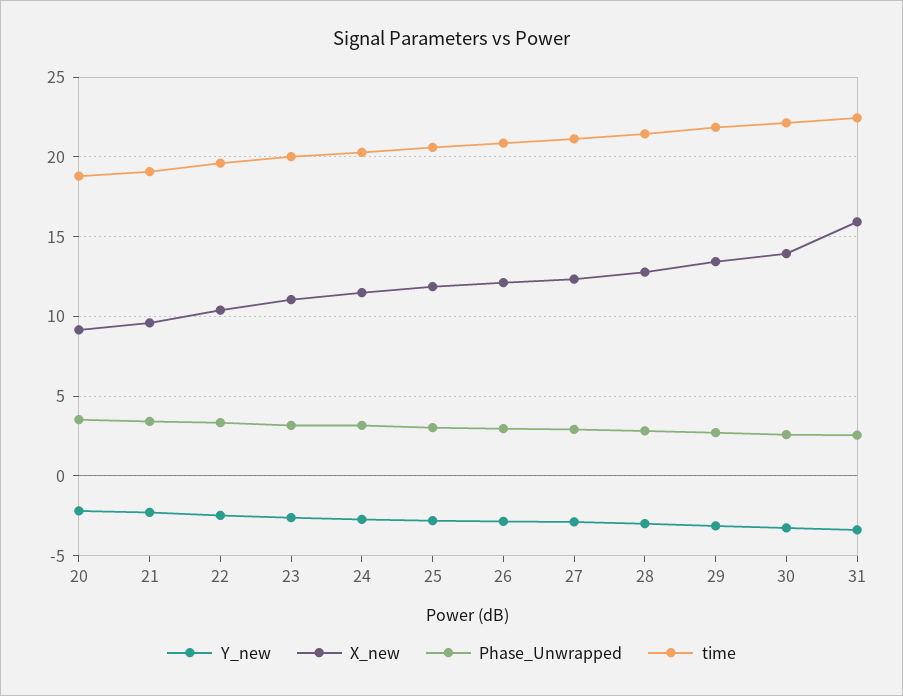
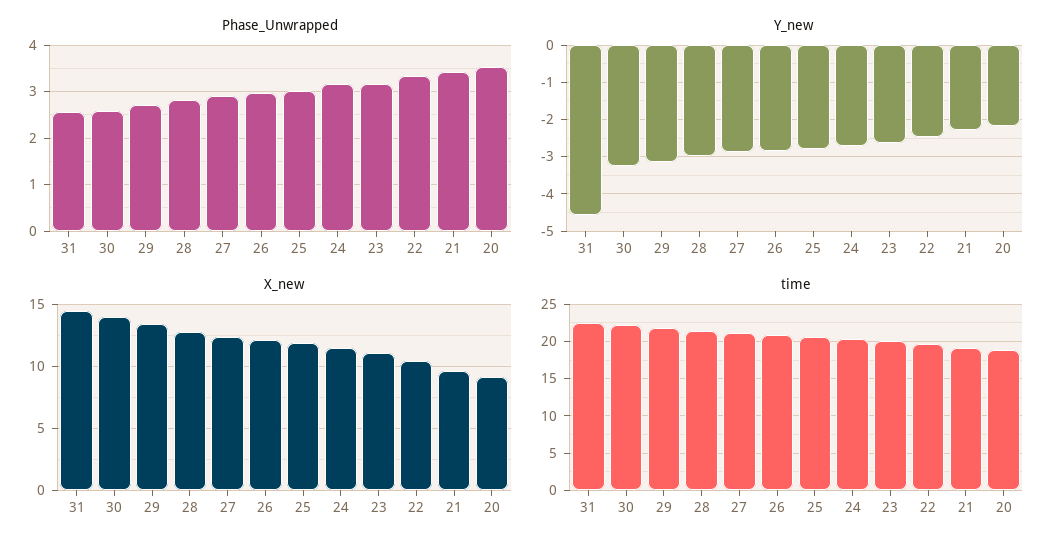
  {
    "Y_new": {
      "20": -2.2,
      "21": -2.2,
      "22": -2.4,
      "23": -2.6,
      "24": -2.8,
      "25": -2.8,
      "26": -2.8,
      "27": -2.8,
      "28": -3,
      "29": -3.2,
      "30": -3.2,
-     "31": -3.5
+     "31": -4.6
    },
    "X_new": {
      "20": 9,
      "21": 9.5,
      "22": 10.5,
      "23": 11,
      "24": 11.5,
      "25": 12,
      "26": 12,
      "27": 12.5,
      "28": 13,
      "29": 13.5,
      "30": 14,
-     "31": 16
+     "31": 14.5
    },
    "Phase_Unwrapped": {
      "20": 3.6,
      "21": 3.4,
      "22": 3.4,
      "23": 3.2,
      "24": 3.2,
      "25": 3,
      "26": 3,
      "27": 3,
      "28": 2.8,
      "29": 2.8,
      "30": 2.6,
      "31": 2.6
    },
    "time": {
      "20": 19,
      "21": 19,
      "22": 19.5,
      "23": 20,
      "24": 20.5,
      "25": 20.5,
      "26": 21,
      "27": 21,
      "28": 21.5,
      "29": 22,
      "30": 22,
      "31": 22.5
    }
  }

